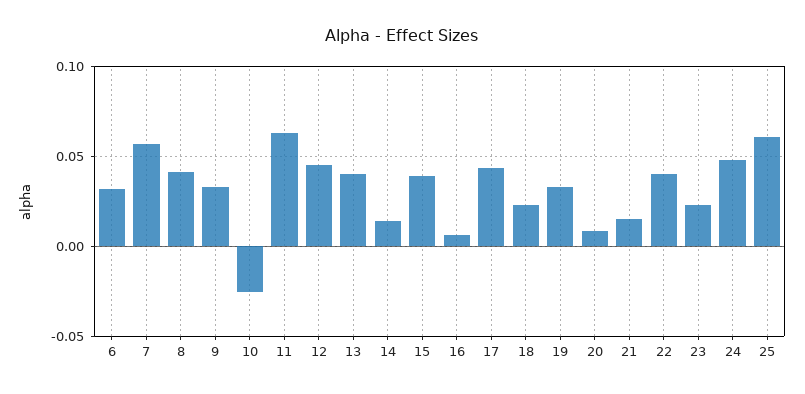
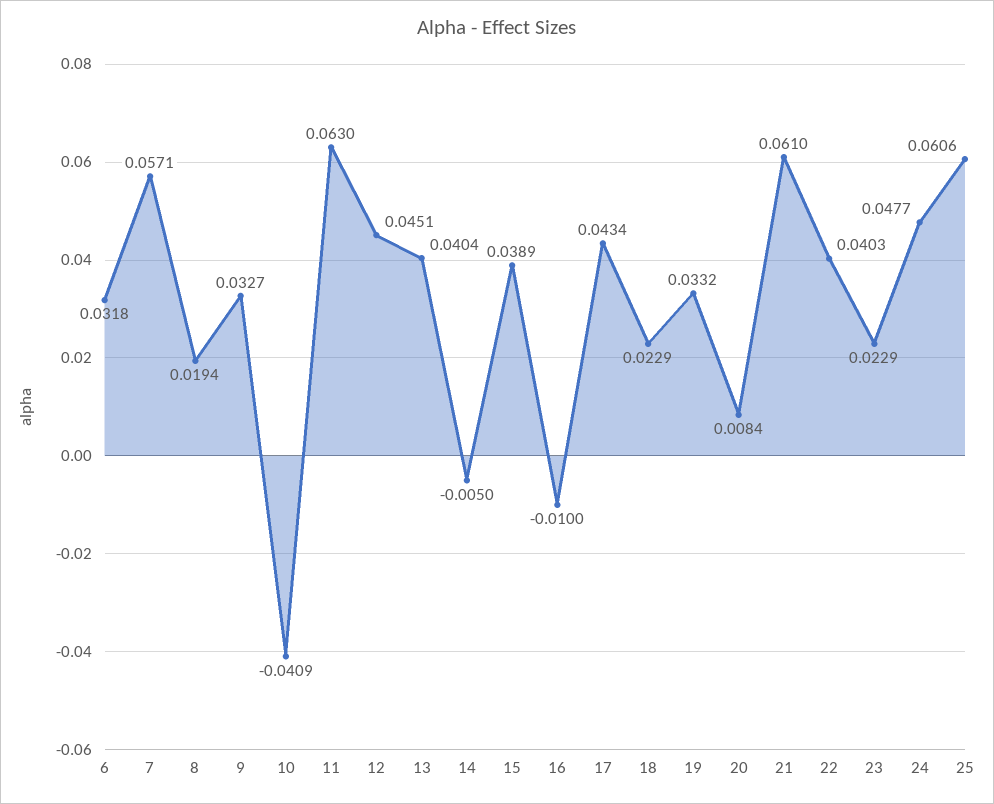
  {
    "6": 0.0318,
    "7": 0.0571,
-   "8": 0.04,
+   "8": 0.0194,
    "9": 0.0327,
-   "10": -0.025,
+   "10": -0.0409,
    "11": 0.063,
    "12": 0.0451,
    "13": 0.0404,
-   "14": 0.015,
+   "14": -0.005,
    "15": 0.0389,
-   "16": 0.005,
+   "16": -0.01,
    "17": 0.0434,
    "18": 0.0229,
    "19": 0.0332,
    "20": 0.0084,
-   "21": 0.015,
+   "21": 0.061,
    "22": 0.0403,
    "23": 0.0229,
    "24": 0.0477,
    "25": 0.0606
  }

